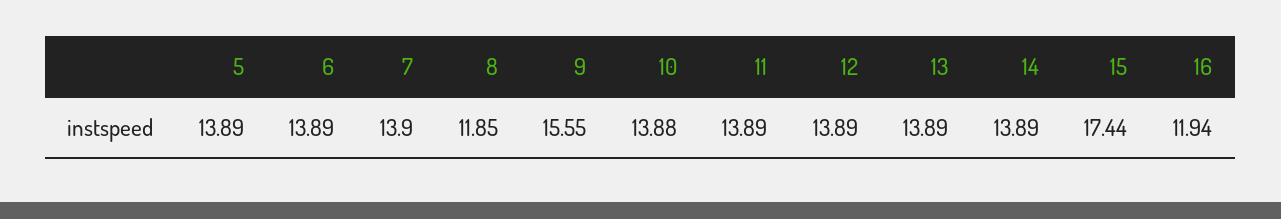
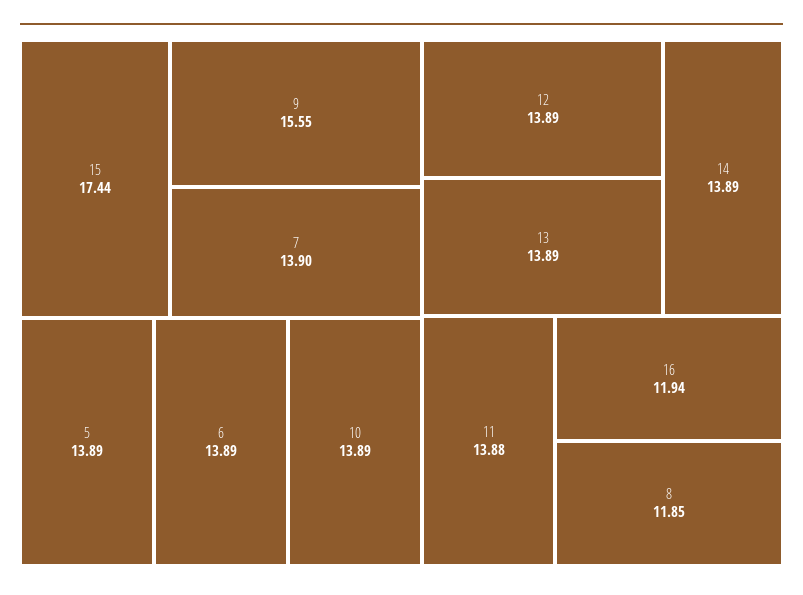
  {
    "5": 13.89,
    "6": 13.89,
    "7": 13.9,
    "8": 11.85,
    "9": 15.55,
-   "10": 13.88,
+   "10": 13.89,
-   "11": 13.89,
+   "11": 13.88,
    "12": 13.89,
    "13": 13.89,
    "14": 13.89,
    "15": 17.44,
    "16": 11.94
  }

